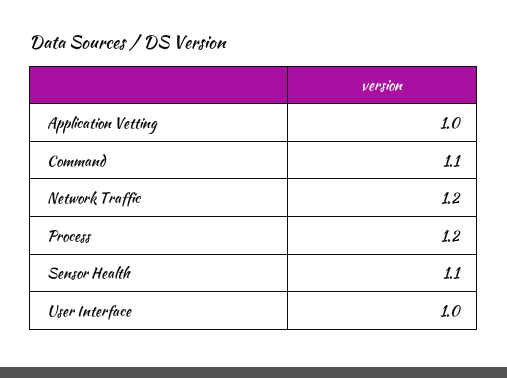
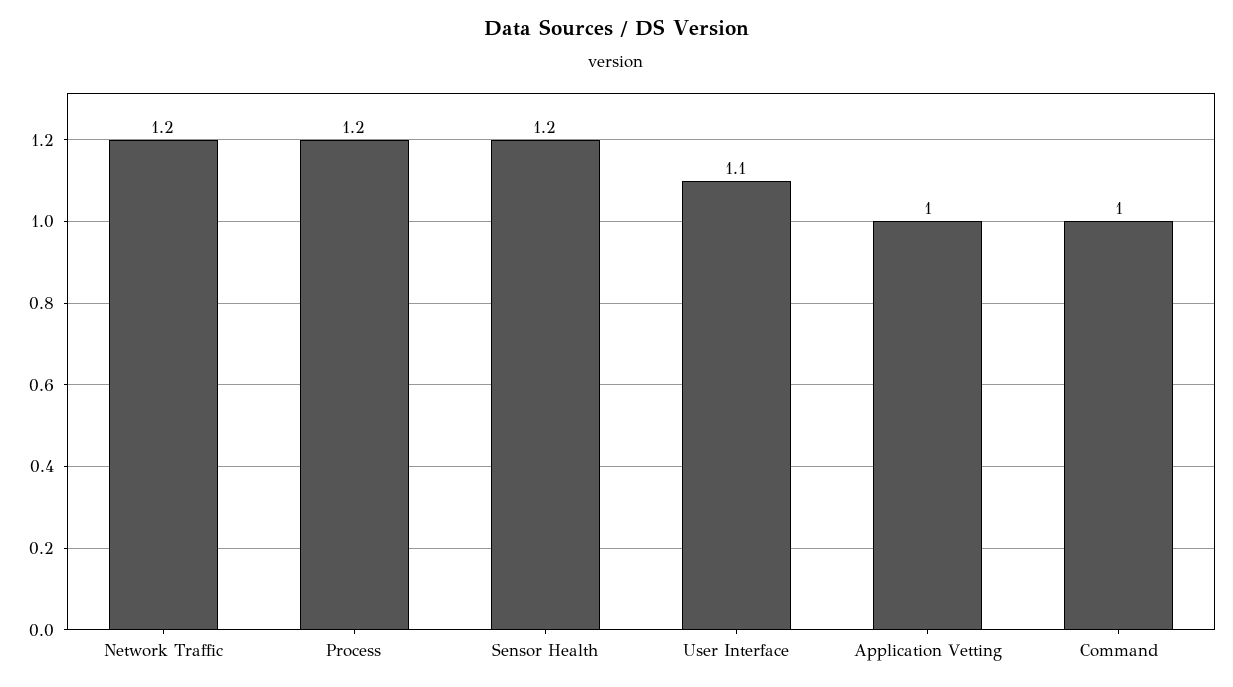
  {
    "Application Vetting": 1,
-   "Command": 1.1,
+   "Command": 1,
    "Network Traffic": 1.2,
    "Process": 1.2,
-   "Sensor Health": 1.1,
+   "Sensor Health": 1.2,
-   "User Interface": 1
+   "User Interface": 1.1
  }

